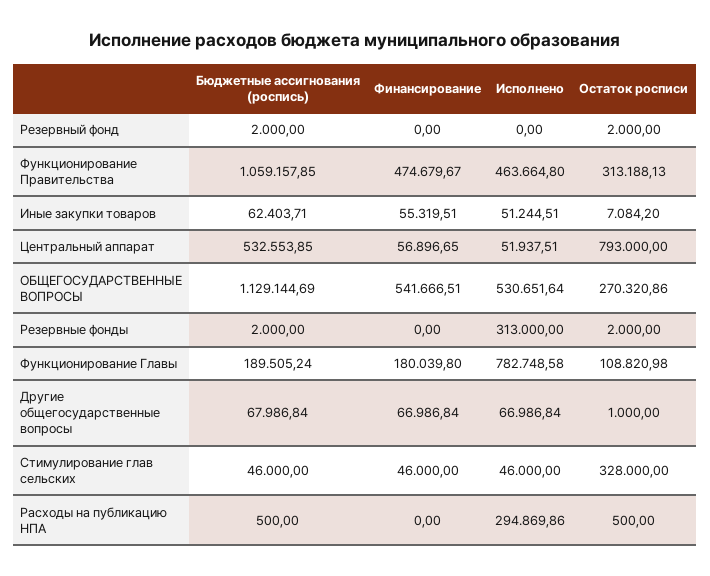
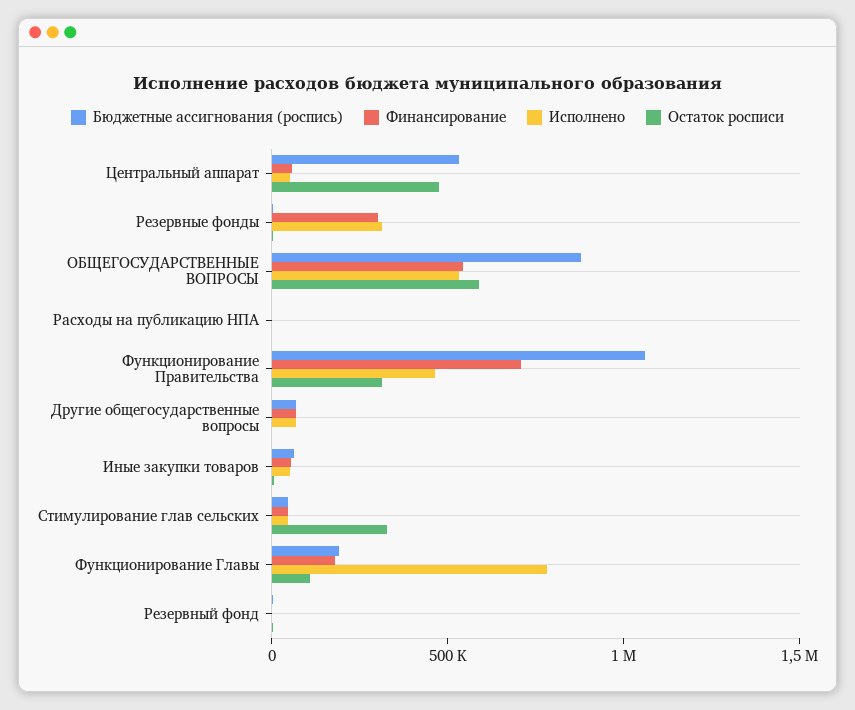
  {
    "Бюджетные ассигнования (роспись)": {
      "Резервный фонд": 2000,
      "Функционирование Правительства": 1059157.85,
      "Иные закупки товаров": 62403.71,
      "Центральный аппарат": 532553.85,
-     "ОБЩЕГОСУДАРСТВЕННЫЕ ВОПРОСЫ": 1129144.69,
+     "ОБЩЕГОСУДАРСТВЕННЫЕ ВОПРОСЫ": 900000,
      "Резервные фонды": 2000,
      "Функционирование Главы": 189505.24,
      "Другие общегосударственные вопросы": 67986.84,
      "Стимулирование глав сельских": 46000,
      "Расходы на публикацию НПА": 500
    },
    "Финансирование": {
      "Резервный фонд": 0,
-     "Функционирование Правительства": 474679.67,
+     "Функционирование Правительства": 700000,
      "Иные закупки товаров": 55319.51,
      "Центральный аппарат": 56896.65,
      "ОБЩЕГОСУДАРСТВЕННЫЕ ВОПРОСЫ": 541666.51,
-     "Резервные фонды": 0,
+     "Резервные фонды": 300000,
      "Функционирование Главы": 180039.8,
      "Другие общегосударственные вопросы": 66986.84,
      "Стимулирование глав сельских": 46000,
      "Расходы на публикацию НПА": 0
    },
    "Исполнено": {
      "Резервный фонд": 0,
      "Функционирование Правительства": 463664.8,
      "Иные закупки товаров": 51244.51,
      "Центральный аппарат": 51937.51,
      "ОБЩЕГОСУДАРСТВЕННЫЕ ВОПРОСЫ": 530651.64,
      "Резервные фонды": 313000,
      "Функционирование Главы": 782748.58,
      "Другие общегосударственные вопросы": 66986.84,
      "Стимулирование глав сельских": 46000,
-     "Расходы на публикацию НПА": 294869.86
+     "Расходы на публикацию НПА": 0
    },
    "Остаток росписи": {
      "Резервный фонд": 2000,
      "Функционирование Правительства": 313188.13,
      "Иные закупки товаров": 7084.2,
-     "Центральный аппарат": 793000,
+     "Центральный аппарат": 500000,
-     "ОБЩЕГОСУДАРСТВЕННЫЕ ВОПРОСЫ": 270320.86,
+     "ОБЩЕГОСУДАРСТВЕННЫЕ ВОПРОСЫ": 600000,
      "Резервные фонды": 2000,
      "Функционирование Главы": 108820.98,
      "Другие общегосударственные вопросы": 1000,
      "Стимулирование глав сельских": 328000,
      "Расходы на публикацию НПА": 500
    }
  }

